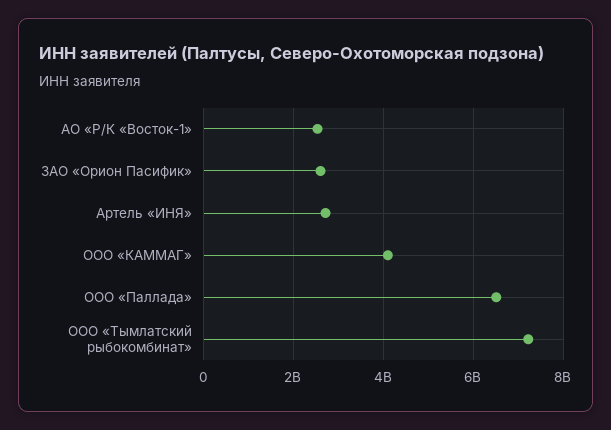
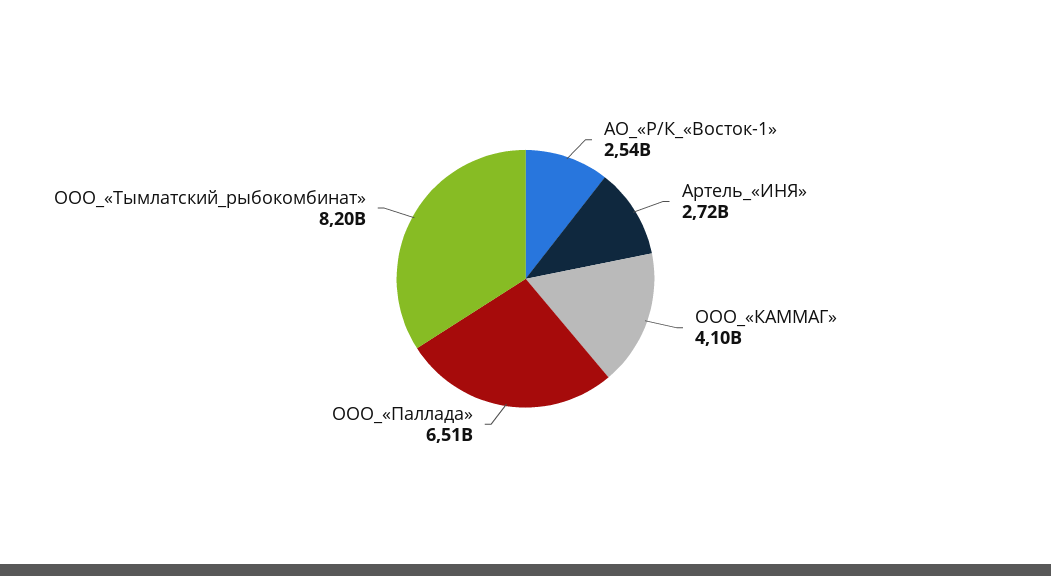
  {
    "АО «Р/К «Восток-1»": 2540000000,
-   "ЗАО «Орион Пасифик»": 2600000000,
    "Артель «ИНЯ»": 2720000000,
    "ООО «КАММАГ»": 4100000000,
    "ООО «Паллада»": 6510000000,
-   "ООО «Тымлатский рыбокомбинат»": 7200000000
+   "ООО «Тымлатский рыбокомбинат»": 8200000000
  }

